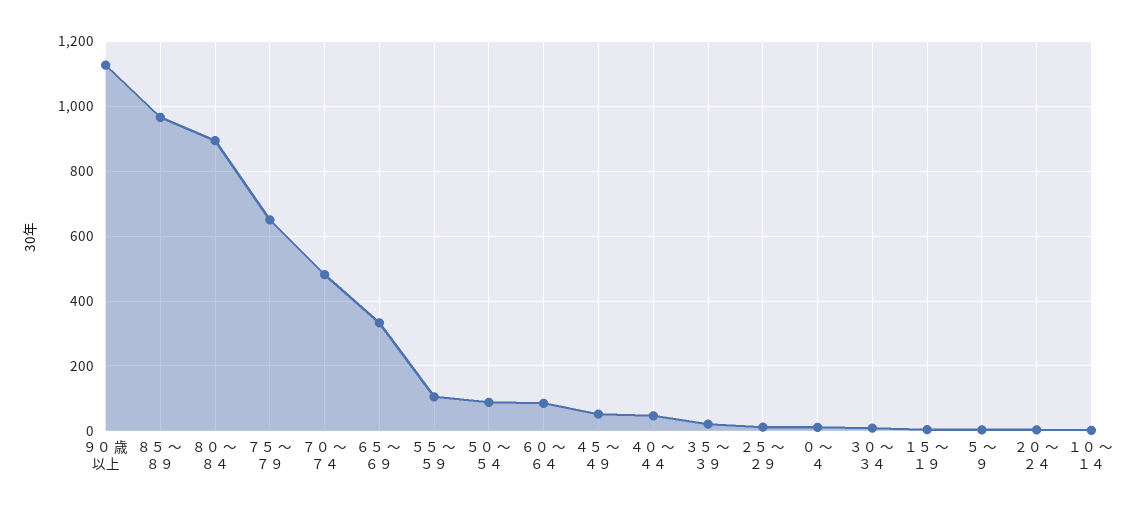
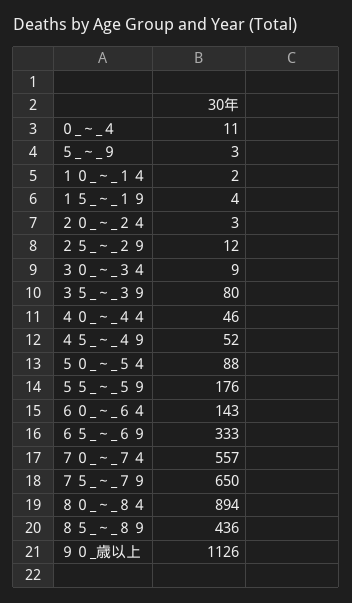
  {
    "９０ 歳以上": 1126,
-   "８５ ～ ８９": 960,
+   "８５ ～ ８９": 436,
    "８０ ～ ８４": 894,
    "７５ ～ ７９": 650,
-   "７０ ～ ７４": 480,
+   "７０ ～ ７４": 557,
    "６５ ～ ６９": 333,
-   "５５ ～ ５９": 100,
+   "５５ ～ ５９": 176,
    "５０ ～ ５４": 88,
-   "６０ ～ ６４": 80,
+   "６０ ～ ６４": 143,
    "４５ ～ ４９": 52,
    "４０ ～ ４４": 46,
-   "３５ ～ ３９": 20,
+   "３５ ～ ３９": 80,
    "２５ ～ ２９": 12,
    "０ ～ ４": 11,
    "３０ ～ ３４": 9,
    "１５ ～ １９": 4,
    "５ ～ ９": 3,
    "２０ ～ ２４": 3,
    "１０ ～ １４": 2
  }

